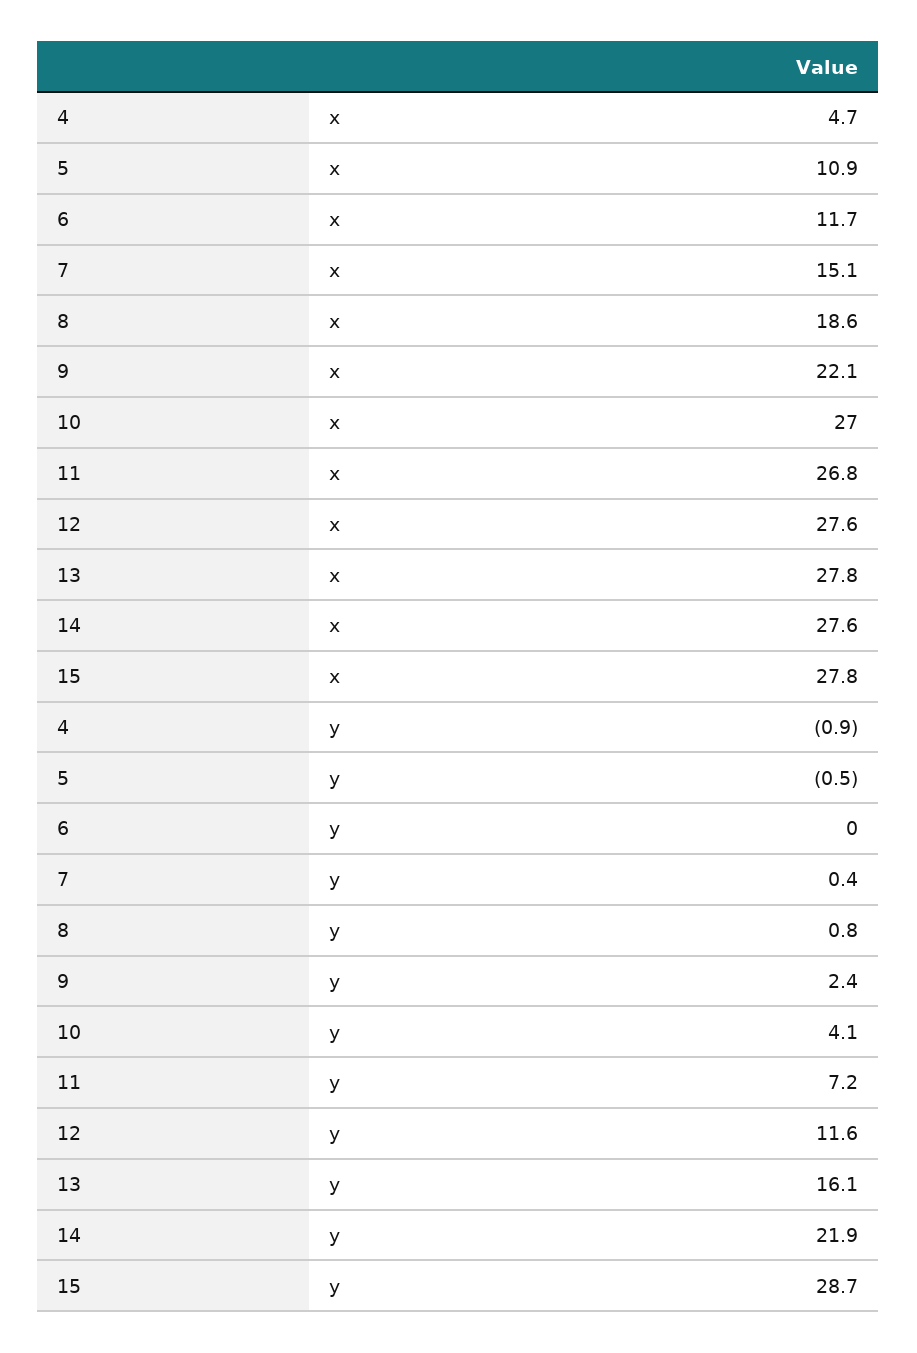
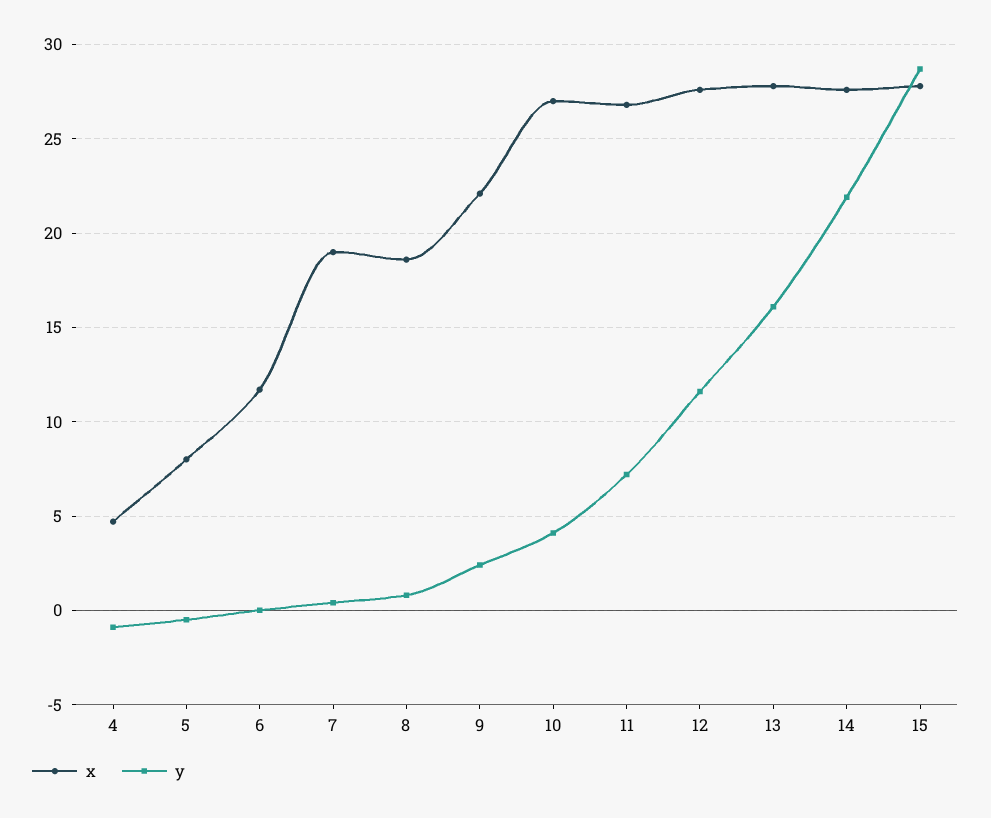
  {
    "x": {
      "4": 4.7,
-     "5": 10.9,
+     "5": 8,
      "6": 11.7,
-     "7": 15.1,
+     "7": 19,
      "8": 18.6,
      "9": 22.1,
      "10": 27,
      "11": 26.8,
      "12": 27.6,
      "13": 27.8,
      "14": 27.6,
      "15": 27.8
    },
    "y": {
      "4": -0.9,
      "5": -0.5,
      "6": 0,
      "7": 0.4,
      "8": 0.8,
      "9": 2.4,
      "10": 4.1,
      "11": 7.2,
      "12": 11.6,
      "13": 16.1,
      "14": 21.9,
      "15": 28.7
    }
  }

